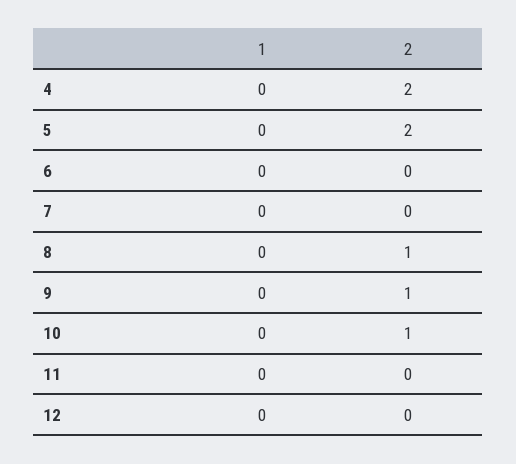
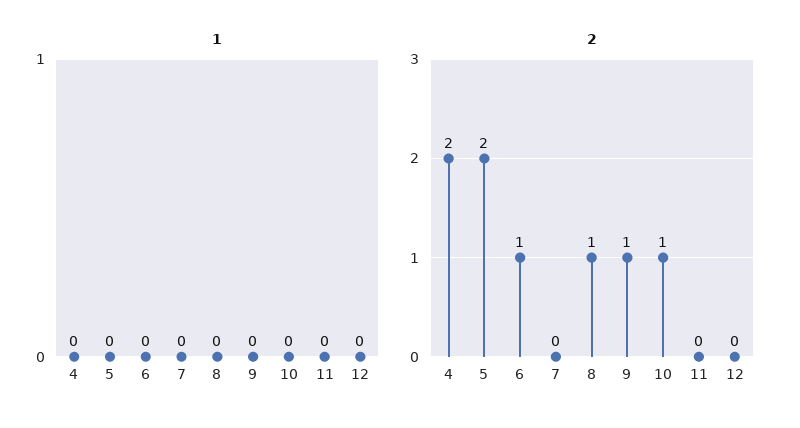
  {
    "1": {
      "4": 0,
      "5": 0,
      "6": 0,
      "7": 0,
      "8": 0,
      "9": 0,
      "10": 0,
      "11": 0,
      "12": 0
    },
    "2": {
      "4": 2,
      "5": 2,
-     "6": 0,
+     "6": 1,
      "7": 0,
      "8": 1,
      "9": 1,
      "10": 1,
      "11": 0,
      "12": 0
    }
  }

